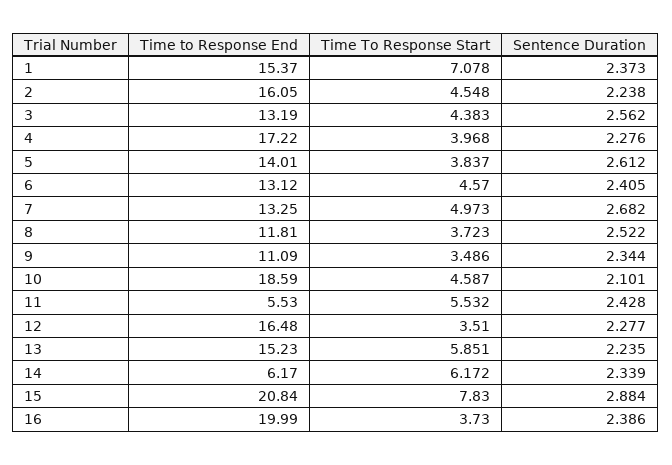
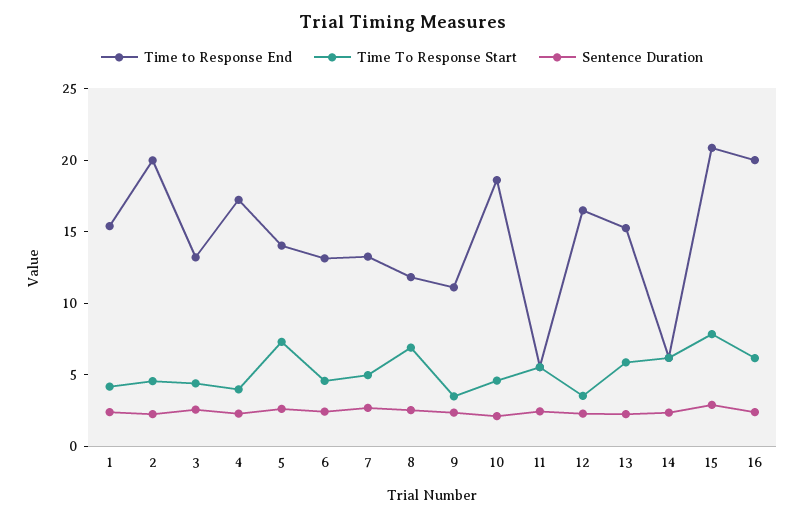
  {
    "Time to Response End": {
      "1": 15.37,
-     "2": 16.05,
+     "2": 20,
      "3": 13.19,
      "4": 17.22,
      "5": 14.01,
      "6": 13.12,
      "7": 13.25,
      "8": 11.81,
      "9": 11.09,
      "10": 18.59,
      "11": 5.53,
      "12": 16.48,
      "13": 15.23,
      "14": 6.17,
      "15": 20.84,
      "16": 19.99
    },
    "Time To Response Start": {
-     "1": 7.078,
+     "1": 4,
      "2": 4.548,
      "3": 4.383,
      "4": 3.968,
-     "5": 3.837,
+     "5": 7,
      "6": 4.57,
      "7": 4.973,
-     "8": 3.723,
+     "8": 7,
      "9": 3.486,
      "10": 4.587,
      "11": 5.532,
      "12": 3.51,
      "13": 5.851,
      "14": 6.172,
      "15": 7.83,
-     "16": 3.73
+     "16": 6
    },
    "Sentence Duration": {
      "1": 2.373,
      "2": 2.238,
      "3": 2.562,
      "4": 2.276,
      "5": 2.612,
      "6": 2.405,
      "7": 2.682,
      "8": 2.522,
      "9": 2.344,
      "10": 2.101,
      "11": 2.428,
      "12": 2.277,
      "13": 2.235,
      "14": 2.339,
      "15": 2.884,
      "16": 2.386
    }
  }

